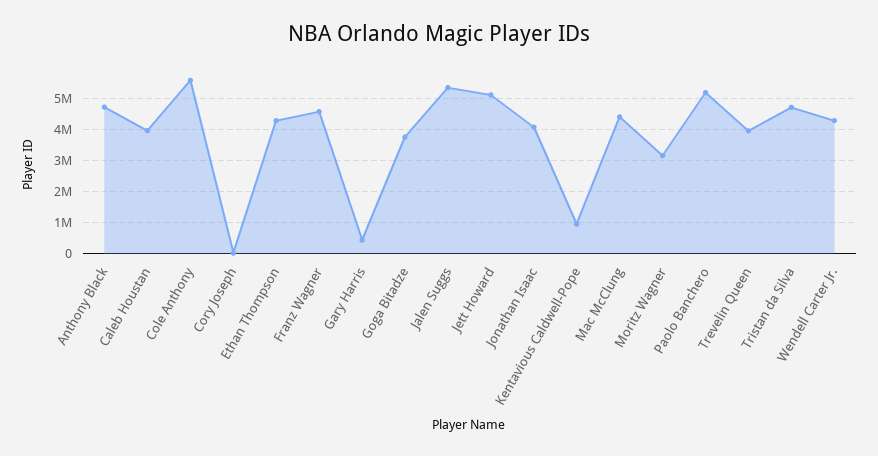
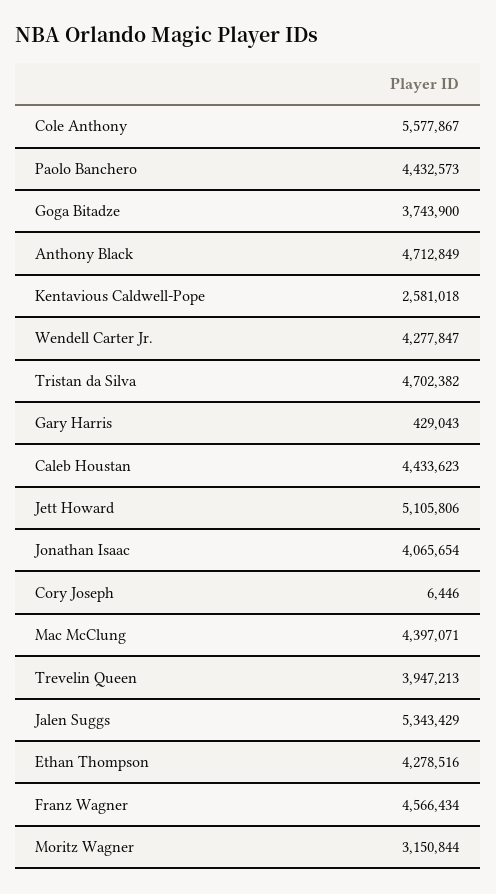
  {
    "Anthony Black": 4712849,
-   "Caleb Houstan": 4000000,
+   "Caleb Houstan": 4433623,
    "Cole Anthony": 5577867,
    "Cory Joseph": 6446,
    "Ethan Thompson": 4278516,
    "Franz Wagner": 4566434,
    "Gary Harris": 429043,
    "Goga Bitadze": 3743900,
    "Jalen Suggs": 5343429,
    "Jett Howard": 5105806,
    "Jonathan Isaac": 4065654,
-   "Kentavious Caldwell-Pope": 1000000,
+   "Kentavious Caldwell-Pope": 2581018,
    "Mac McClung": 4397071,
    "Moritz Wagner": 3150844,
-   "Paolo Banchero": 5200000,
+   "Paolo Banchero": 4432573,
    "Trevelin Queen": 3947213,
    "Tristan da Silva": 4702382,
    "Wendell Carter Jr.": 4277847
  }

